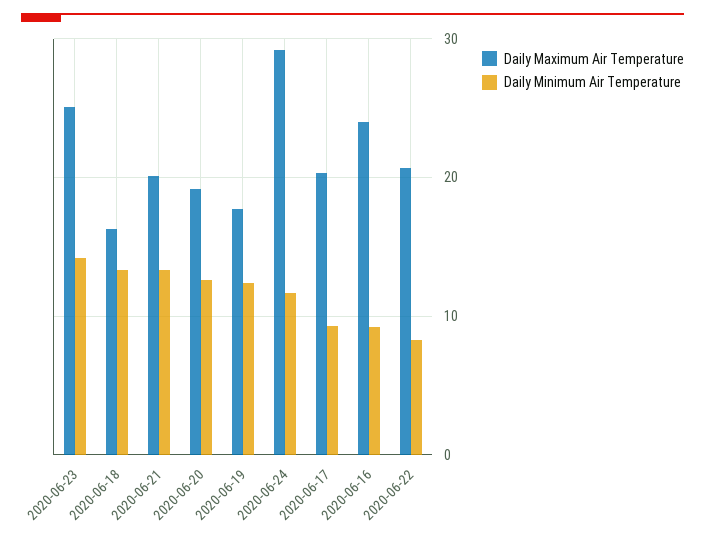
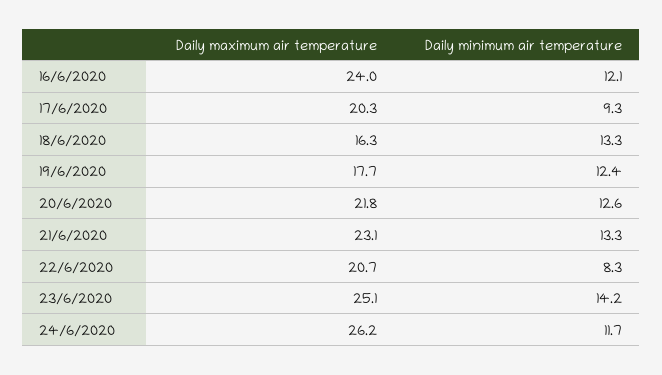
  {
    "Daily Maximum Air Temperature": {
      "2020-06-23": 25.1,
      "2020-06-18": 16.3,
-     "2020-06-21": 20,
+     "2020-06-21": 23.1,
-     "2020-06-20": 19,
+     "2020-06-20": 21.8,
      "2020-06-19": 17.7,
-     "2020-06-24": 29,
+     "2020-06-24": 26.2,
      "2020-06-17": 20.3,
      "2020-06-16": 24,
      "2020-06-22": 20.7
    },
    "Daily Minimum Air Temperature": {
      "2020-06-23": 14.2,
      "2020-06-18": 13.3,
      "2020-06-21": 13.3,
      "2020-06-20": 12.6,
      "2020-06-19": 12.4,
      "2020-06-24": 11.7,
      "2020-06-17": 9.3,
-     "2020-06-16": 9,
+     "2020-06-16": 12.1,
      "2020-06-22": 8.3
    }
  }

